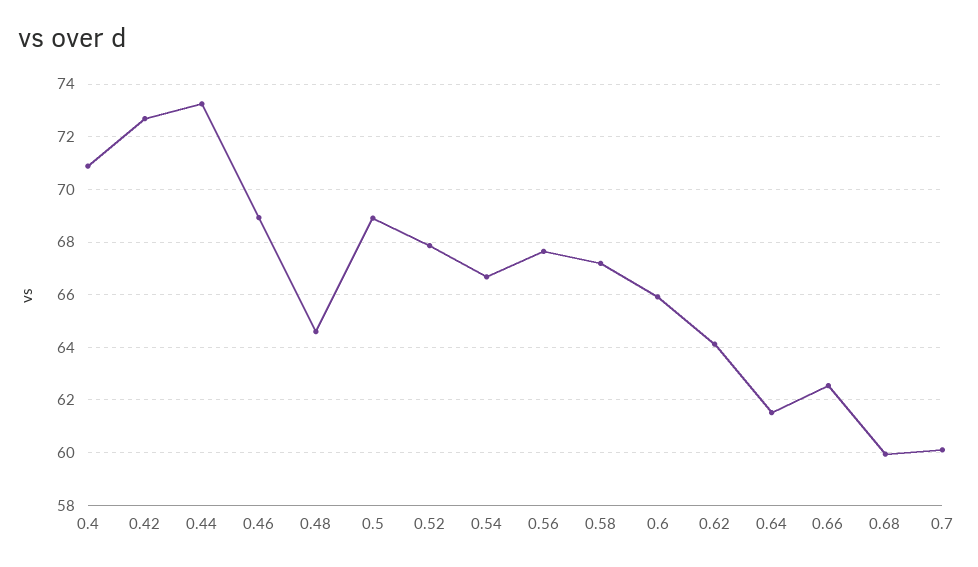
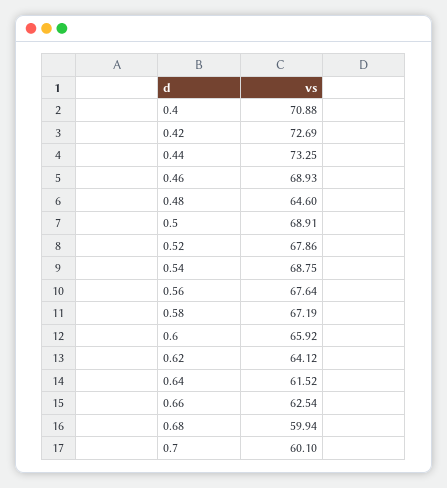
  {
    "0.4": 70.88,
    "0.42": 72.69,
    "0.44": 73.25,
    "0.46": 68.93,
    "0.48": 64.6,
    "0.5": 68.91,
    "0.52": 67.86,
-   "0.54": 66.75,
+   "0.54": 68.75,
    "0.56": 67.64,
    "0.58": 67.19,
    "0.6": 65.92,
    "0.62": 64.12,
    "0.64": 61.52,
    "0.66": 62.54,
    "0.68": 59.94,
    "0.7": 60.1
  }

